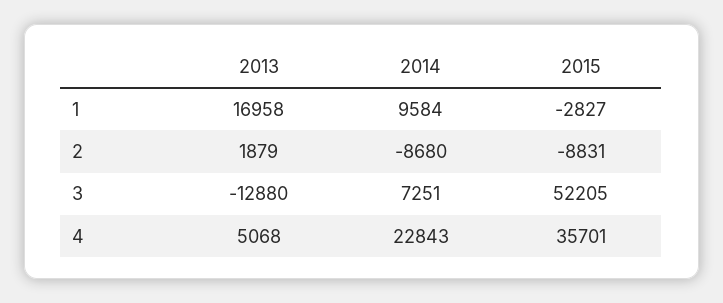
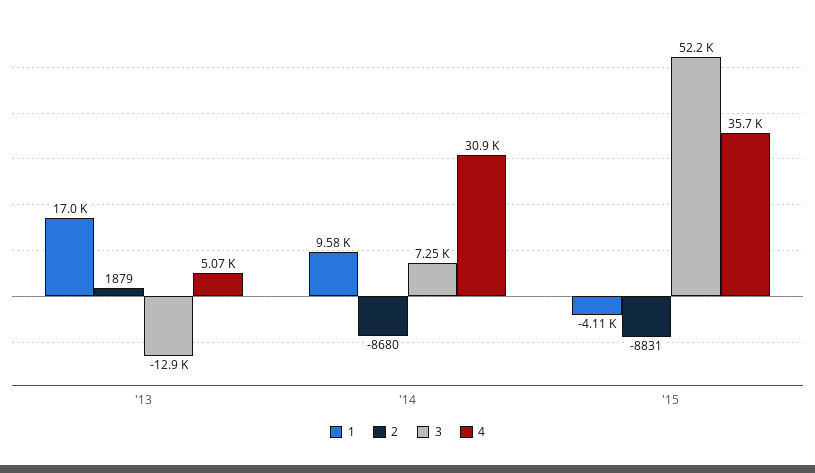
  {
    "1": {
      "2013": 16958,
      "2014": 9584,
-     "2015": -2827
+     "2015": -4110
    },
    "2": {
      "2013": 1879,
      "2014": -8680,
      "2015": -8831
    },
    "3": {
      "2013": -12880,
      "2014": 7251,
      "2015": 52205
    },
    "4": {
      "2013": 5068,
-     "2014": 22843,
+     "2014": 30900,
      "2015": 35701
    }
  }

